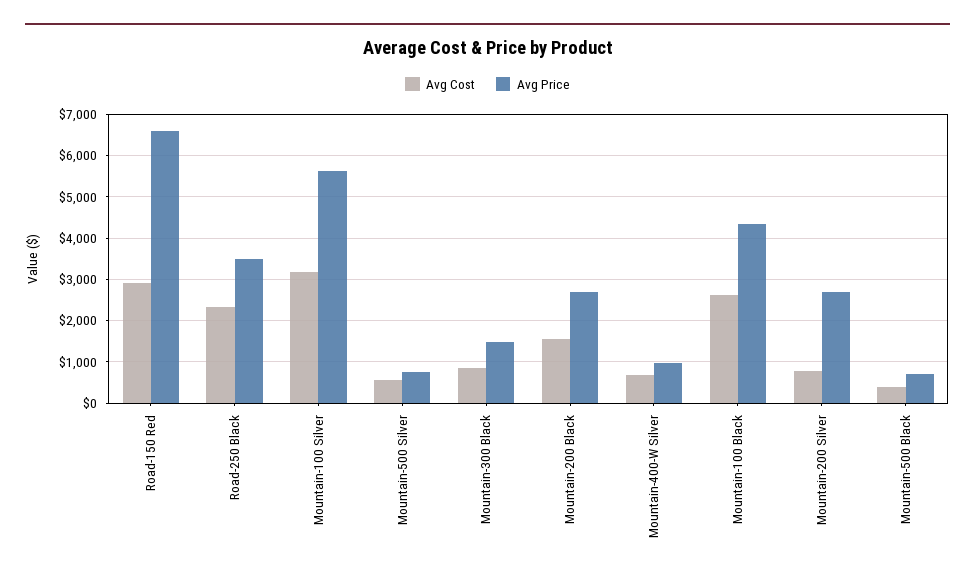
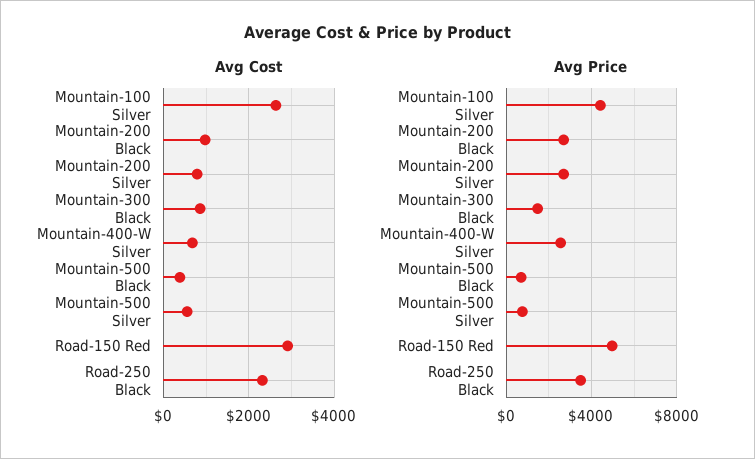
  {
    "Avg Cost": {
      "Road-150 Red": 3000,
      "Road-250 Black": 2400,
-     "Mountain-100 Silver": 3200,
+     "Mountain-100 Silver": 2600,
      "Mountain-500 Silver": 600,
      "Mountain-300 Black": 800,
-     "Mountain-200 Black": 1600,
+     "Mountain-200 Black": 1000,
      "Mountain-400-W Silver": 600,
-     "Mountain-100 Black": 2600,
      "Mountain-200 Silver": 800,
      "Mountain-500 Black": 400
    },
    "Avg Price": {
-     "Road-150 Red": 6600,
+     "Road-150 Red": 5000,
      "Road-250 Black": 3400,
-     "Mountain-100 Silver": 5600,
+     "Mountain-100 Silver": 4500,
      "Mountain-500 Silver": 800,
      "Mountain-300 Black": 1400,
      "Mountain-200 Black": 2600,
-     "Mountain-400-W Silver": 1000,
+     "Mountain-400-W Silver": 2500,
-     "Mountain-100 Black": 4400,
      "Mountain-200 Silver": 2600,
      "Mountain-500 Black": 800
    }
  }

